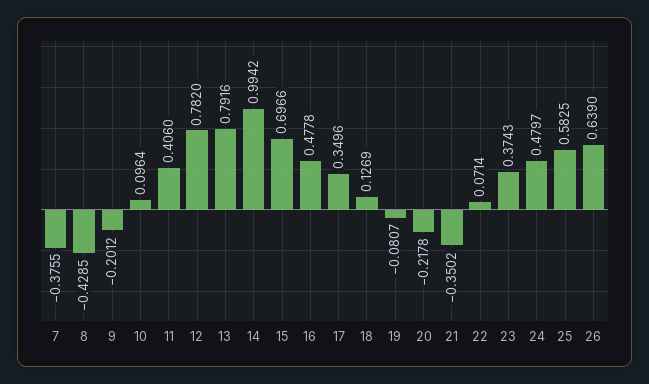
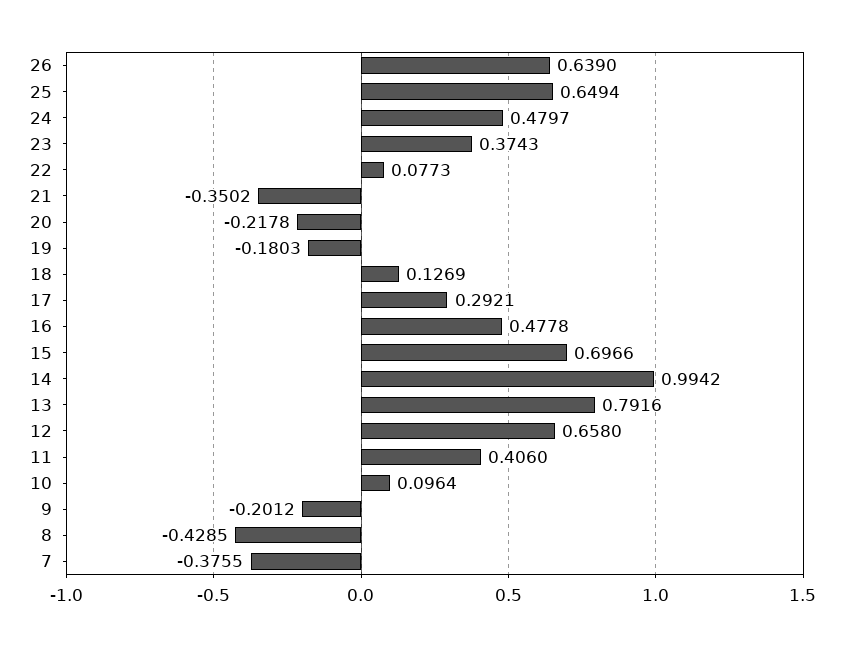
  {
    "7": -0.3755,
    "8": -0.4285,
    "9": -0.2012,
    "10": 0.0964,
    "11": 0.406,
-   "12": 0.782,
+   "12": 0.658,
    "13": 0.7916,
    "14": 0.9942,
    "15": 0.6966,
    "16": 0.4778,
-   "17": 0.3496,
+   "17": 0.2921,
    "18": 0.1269,
-   "19": -0.0807,
+   "19": -0.1803,
    "20": -0.2178,
    "21": -0.3502,
-   "22": 0.0714,
+   "22": 0.0773,
    "23": 0.3743,
    "24": 0.4797,
-   "25": 0.5825,
+   "25": 0.6494,
    "26": 0.639
  }

